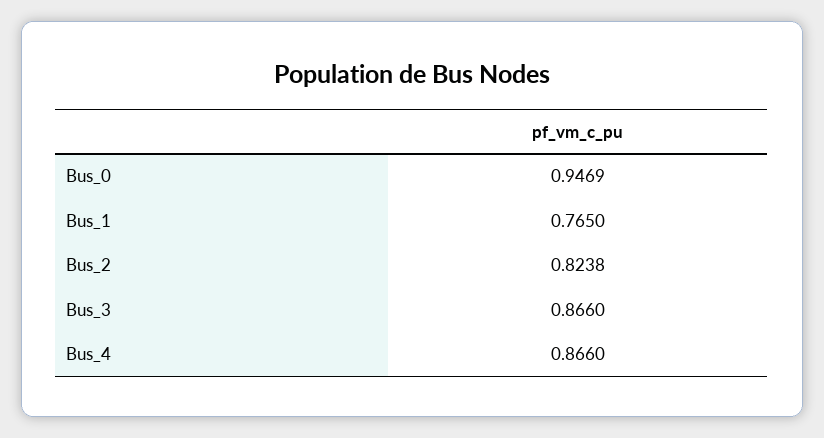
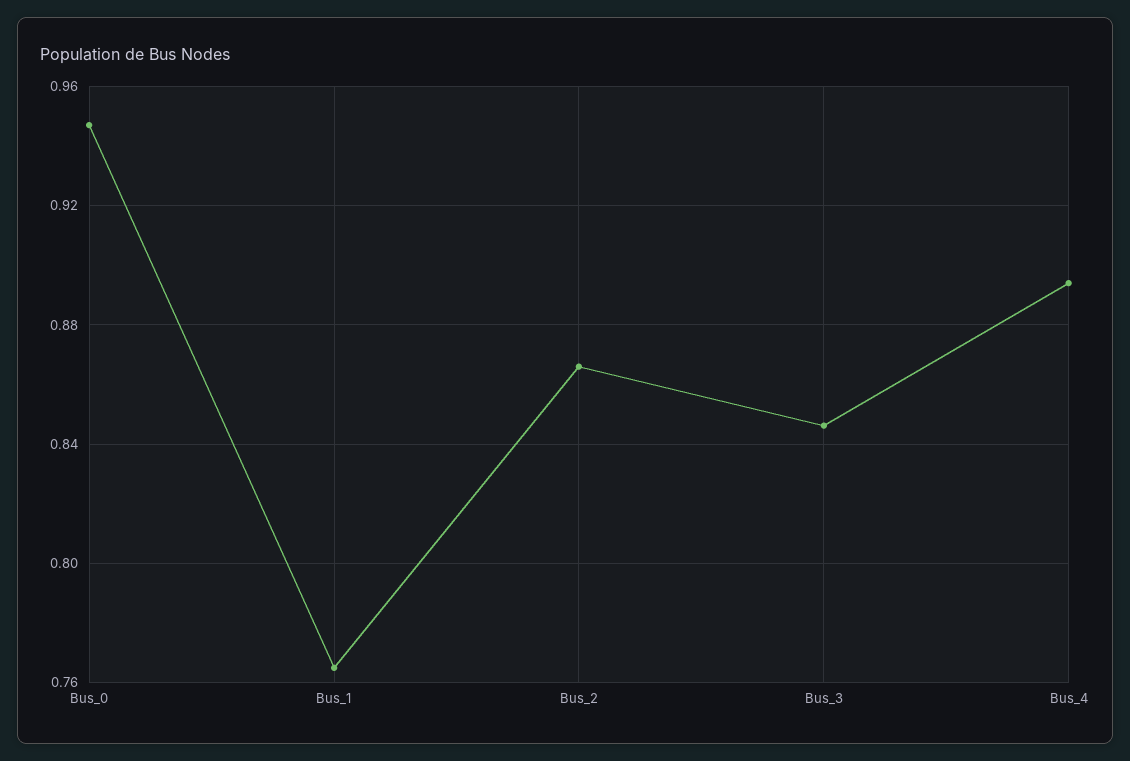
  {
    "Bus_0": 0.9469,
    "Bus_1": 0.765,
-   "Bus_2": 0.8238,
+   "Bus_2": 0.865,
-   "Bus_3": 0.866,
+   "Bus_3": 0.845,
-   "Bus_4": 0.866
+   "Bus_4": 0.895
  }

